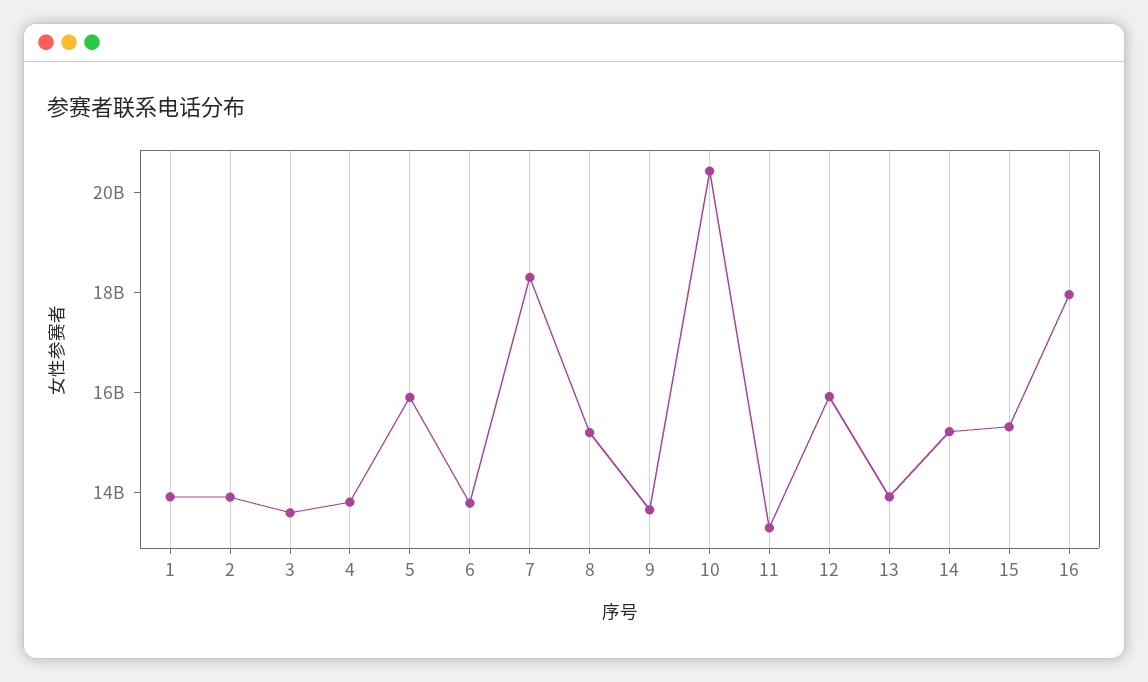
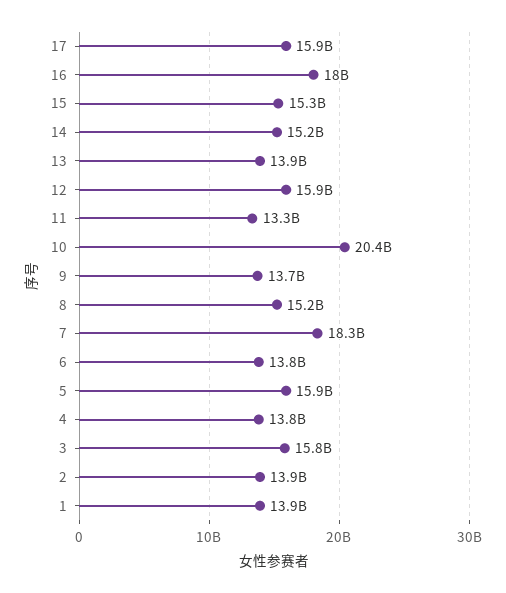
  {
    "1": 13900000000,
    "2": 13900000000,
-   "3": 13500000000,
+   "3": 15800000000,
    "4": 13800000000,
    "5": 15900000000,
    "6": 13800000000,
    "7": 18300000000,
    "8": 15200000000,
    "9": 13700000000,
    "10": 20400000000,
    "11": 13300000000,
    "12": 15900000000,
    "13": 13900000000,
    "14": 15200000000,
    "15": 15300000000,
-   "16": 18000000000
+   "16": 18000000000,
+   "17": 15900000000
  }

